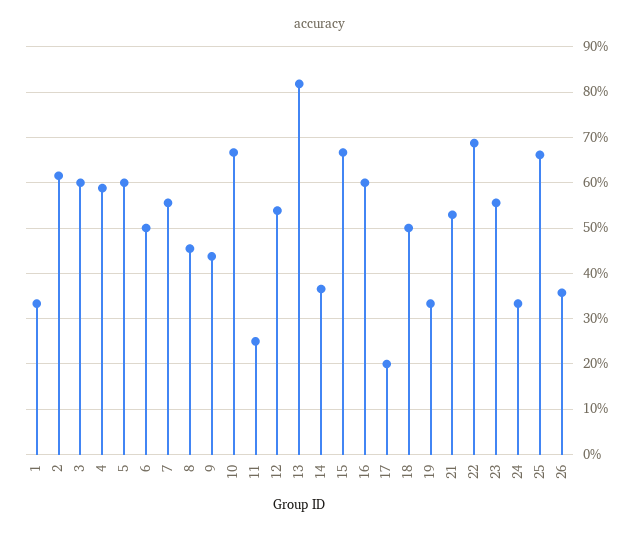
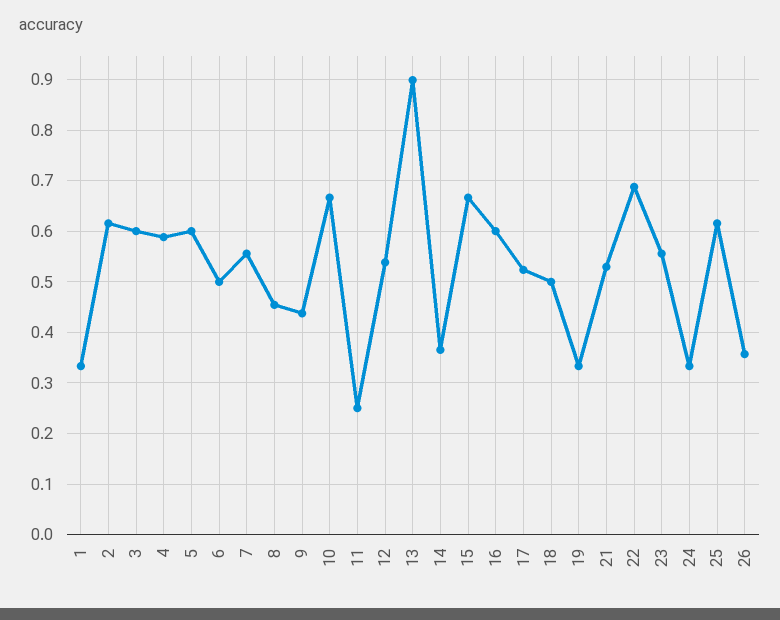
  {
    "1": 0.34,
    "2": 0.62,
    "3": 0.6,
    "4": 0.58,
    "5": 0.6,
    "6": 0.5,
    "7": 0.56,
    "8": 0.46,
    "9": 0.44,
    "10": 0.66,
    "11": 0.26,
    "12": 0.54,
-   "13": 0.82,
+   "13": 0.9,
    "14": 0.36,
    "15": 0.66,
    "16": 0.6,
-   "17": 0.2,
+   "17": 0.52,
    "18": 0.5,
    "19": 0.34,
    "21": 0.52,
    "22": 0.68,
    "23": 0.56,
    "24": 0.34,
-   "25": 0.66,
+   "25": 0.62,
    "26": 0.36
  }

